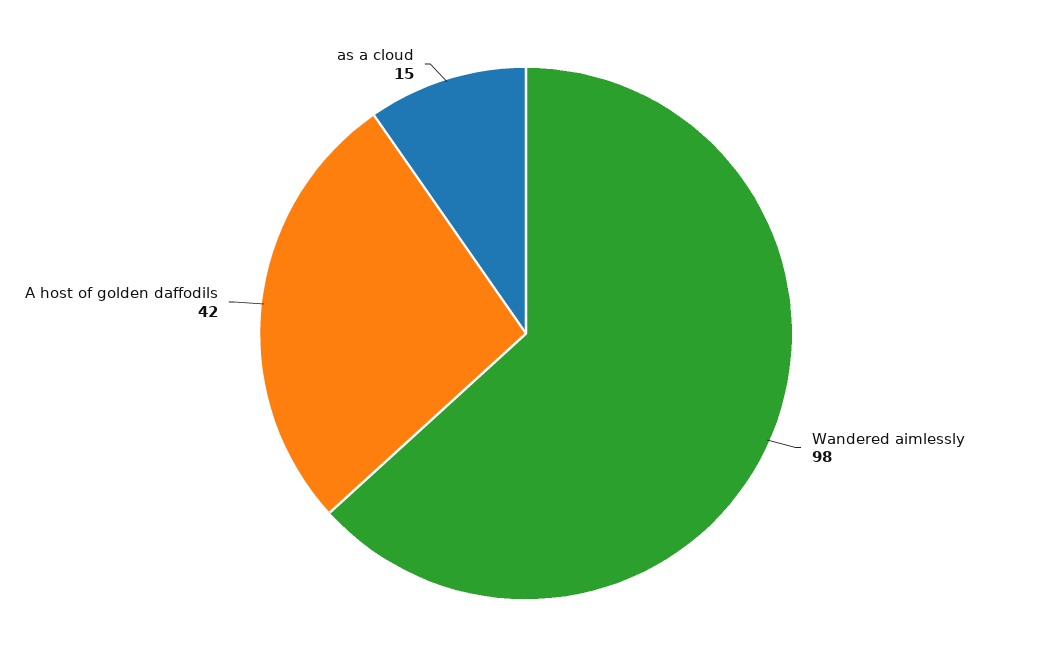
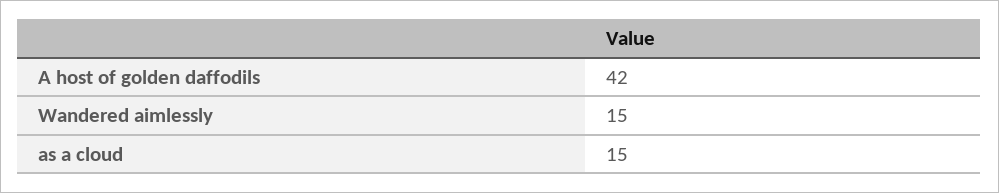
  {
-   "Wandered aimlessly": 98,
+   "Wandered aimlessly": 15,
    "A host of golden daffodils": 42,
    "as a cloud": 15
  }

